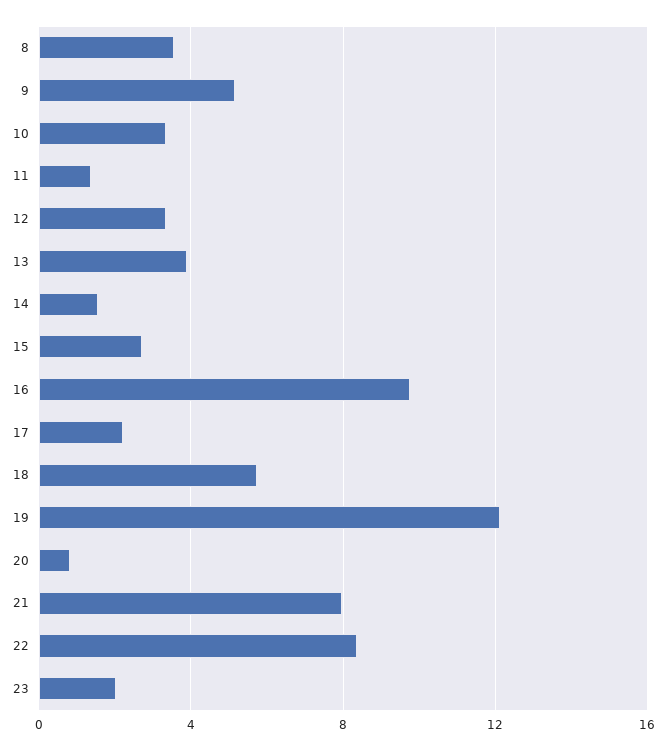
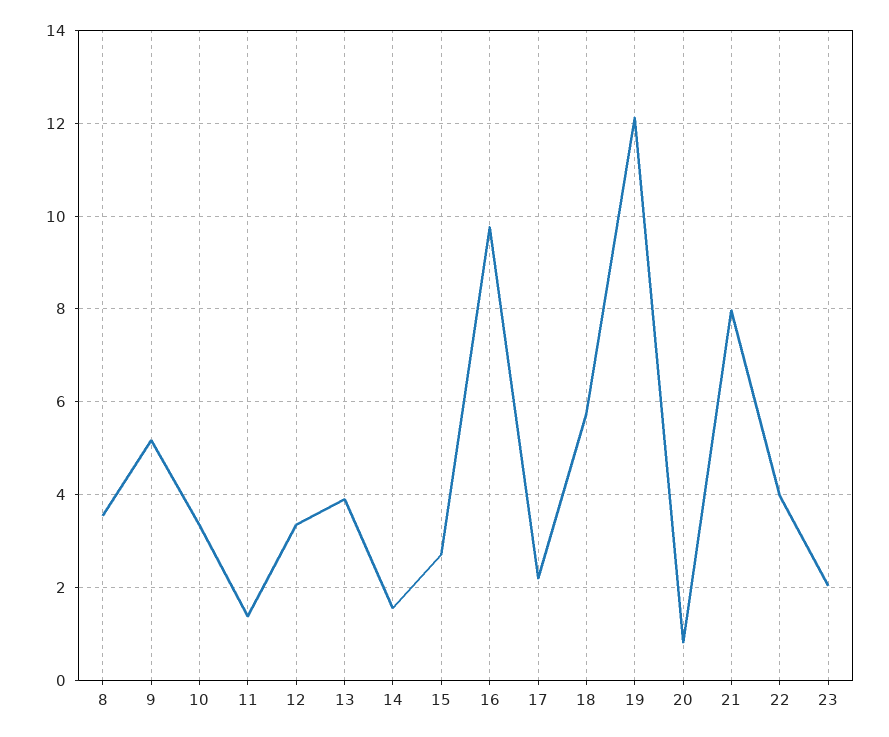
  {
    "8": 3.6,
    "9": 5.2,
    "10": 3.4,
    "11": 1.4,
    "12": 3.4,
    "13": 4,
    "14": 1.6,
    "15": 2.8,
    "16": 9.8,
    "17": 2.2,
    "18": 5.8,
    "19": 12.2,
    "20": 0.8,
    "21": 8,
-   "22": 8.5,
+   "22": 4,
    "23": 2
  }

